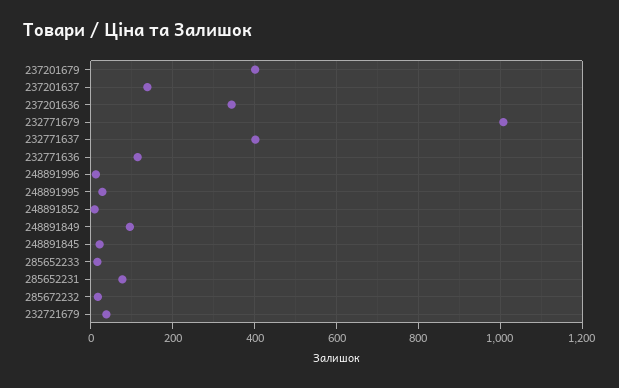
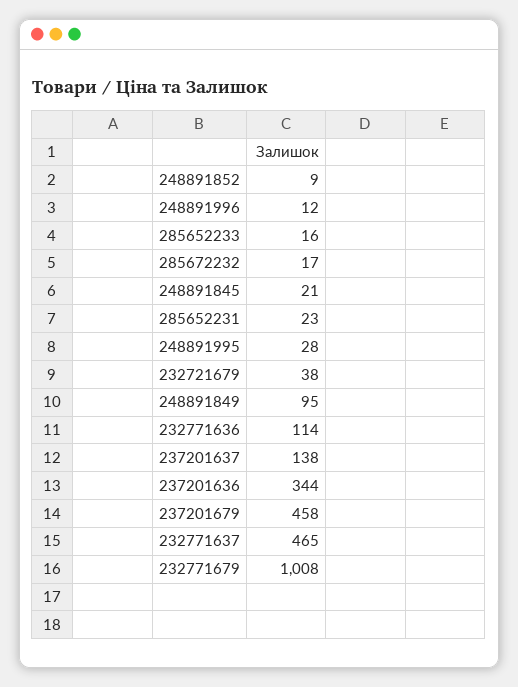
  {
-   "237201679": 400,
+   "237201679": 458,
    "237201637": 138,
    "237201636": 344,
    "232771679": 1008,
-   "232771637": 400,
+   "232771637": 465,
    "232771636": 114,
    "248891996": 12,
    "248891995": 28,
    "248891852": 9,
    "248891849": 95,
    "248891845": 21,
    "285652233": 16,
-   "285652231": 80,
+   "285652231": 23,
    "285672232": 17,
    "232721679": 38
  }

